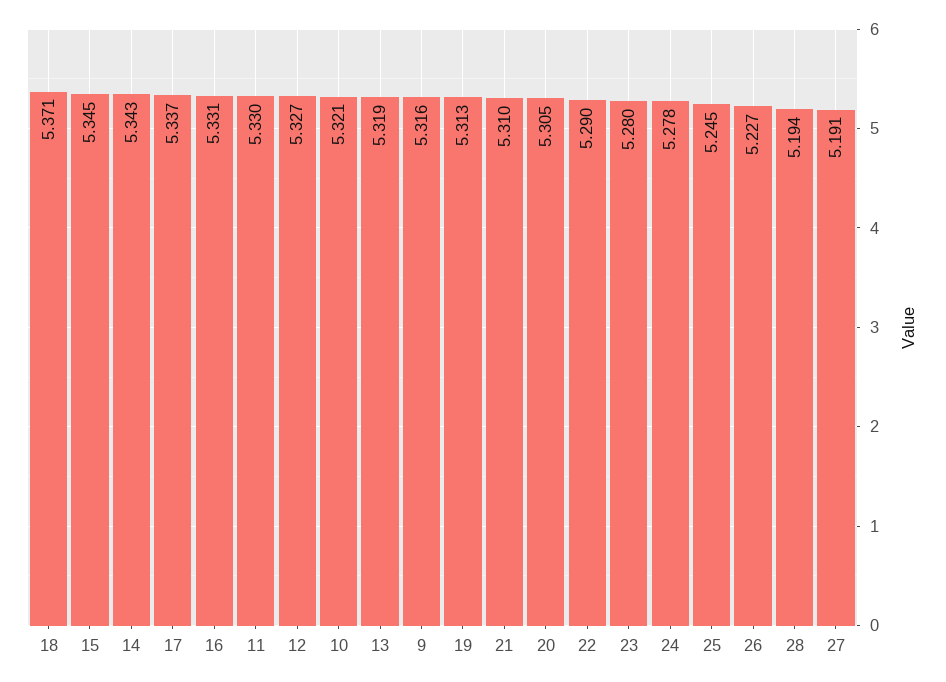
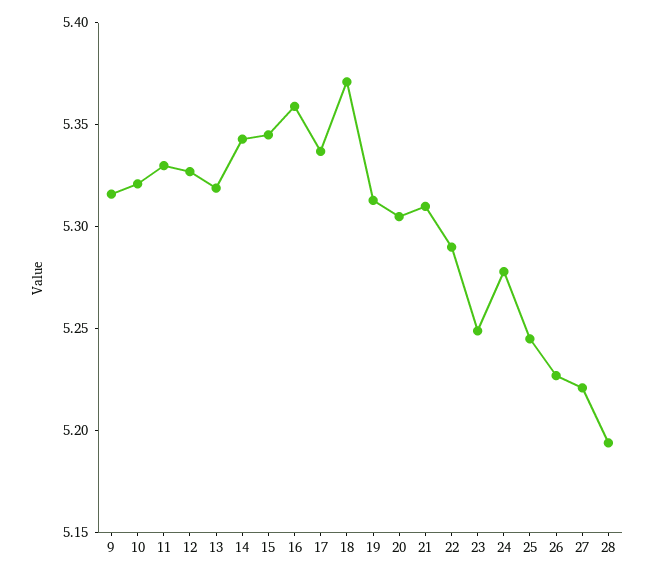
  {
    "18": 5.371,
    "15": 5.345,
    "14": 5.343,
    "17": 5.337,
-   "16": 5.331,
+   "16": 5.36,
    "11": 5.33,
    "12": 5.327,
    "10": 5.321,
    "13": 5.319,
    "9": 5.316,
    "19": 5.313,
    "21": 5.31,
    "20": 5.305,
    "22": 5.29,
-   "23": 5.28,
+   "23": 5.25,
    "24": 5.278,
    "25": 5.245,
    "26": 5.227,
    "28": 5.194,
-   "27": 5.191
+   "27": 5.22
  }

